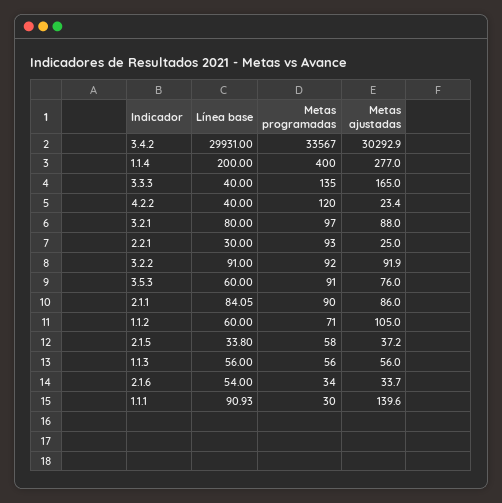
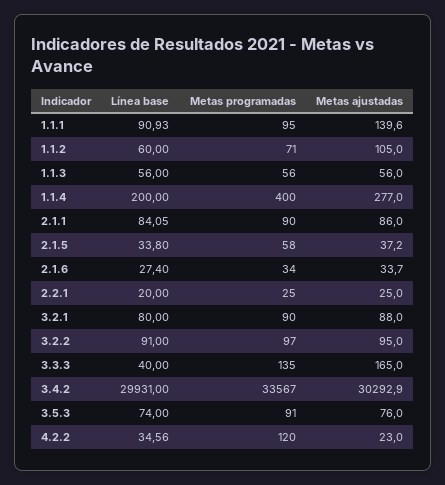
  {
    "Línea base": {
      "3.4.2": 29931,
      "1.1.4": 200,
      "3.3.3": 40,
-     "4.2.2": 40,
+     "4.2.2": 34.56,
      "3.2.1": 80,
-     "2.2.1": 30,
+     "2.2.1": 20,
      "3.2.2": 91,
-     "3.5.3": 60,
+     "3.5.3": 74,
      "2.1.1": 84.05,
      "1.1.2": 60,
      "2.1.5": 33.8,
      "1.1.3": 56,
-     "2.1.6": 54,
+     "2.1.6": 27.4,
      "1.1.1": 90.93
    },
    "Metas programadas": {
      "3.4.2": 33567,
      "1.1.4": 400,
      "3.3.3": 135,
      "4.2.2": 120,
-     "3.2.1": 97,
+     "3.2.1": 90,
-     "2.2.1": 93,
+     "2.2.1": 25,
-     "3.2.2": 92,
+     "3.2.2": 97,
      "3.5.3": 91,
      "2.1.1": 90,
      "1.1.2": 71,
      "2.1.5": 58,
      "1.1.3": 56,
      "2.1.6": 34,
-     "1.1.1": 30
+     "1.1.1": 95
    },
    "Metas ajustadas": {
      "3.4.2": 30292.9,
      "1.1.4": 277,
      "3.3.3": 165,
-     "4.2.2": 23.4,
+     "4.2.2": 23,
      "3.2.1": 88,
      "2.2.1": 25,
-     "3.2.2": 91.9,
+     "3.2.2": 95,
      "3.5.3": 76,
      "2.1.1": 86,
      "1.1.2": 105,
      "2.1.5": 37.2,
      "1.1.3": 56,
      "2.1.6": 33.7,
      "1.1.1": 139.6
    }
  }

